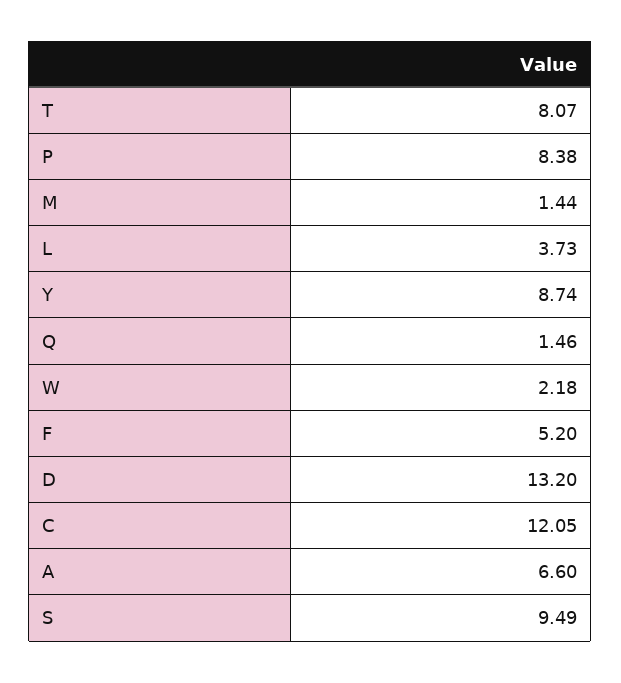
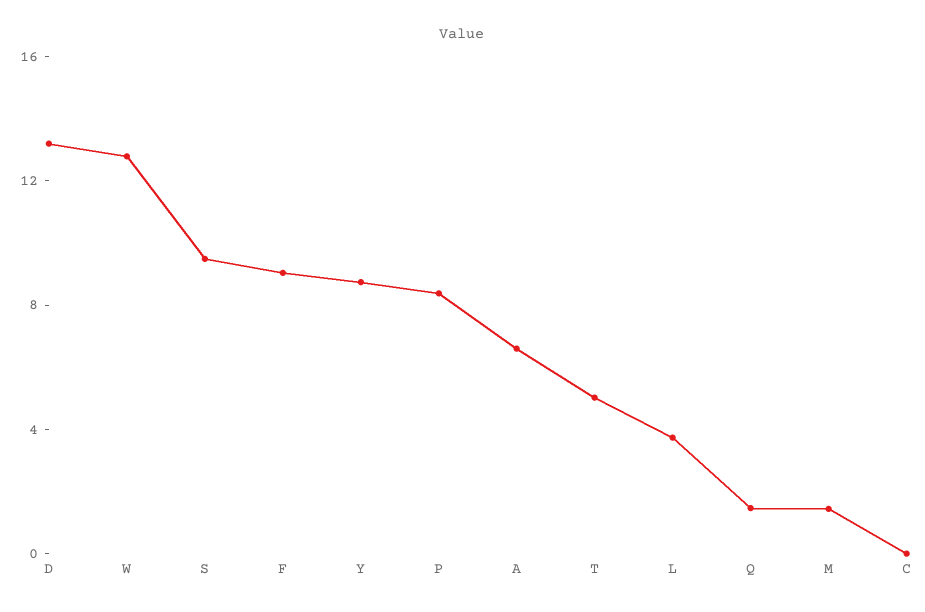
  {
-   "T": 8.07,
+   "T": 5,
    "P": 8.38,
    "M": 1.44,
    "L": 3.73,
    "Y": 8.74,
    "Q": 1.46,
-   "W": 2.18,
+   "W": 13,
-   "F": 5.2,
+   "F": 9,
    "D": 13.2,
-   "C": 12.05,
+   "C": 0,
    "A": 6.6,
    "S": 9.49
  }

